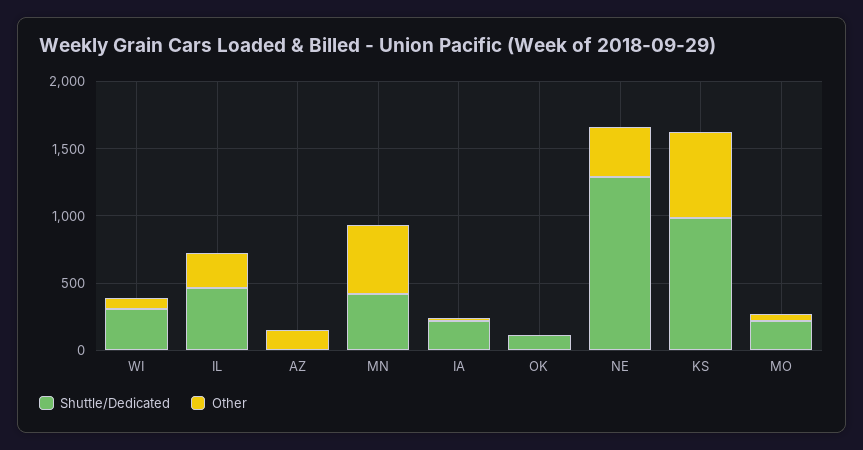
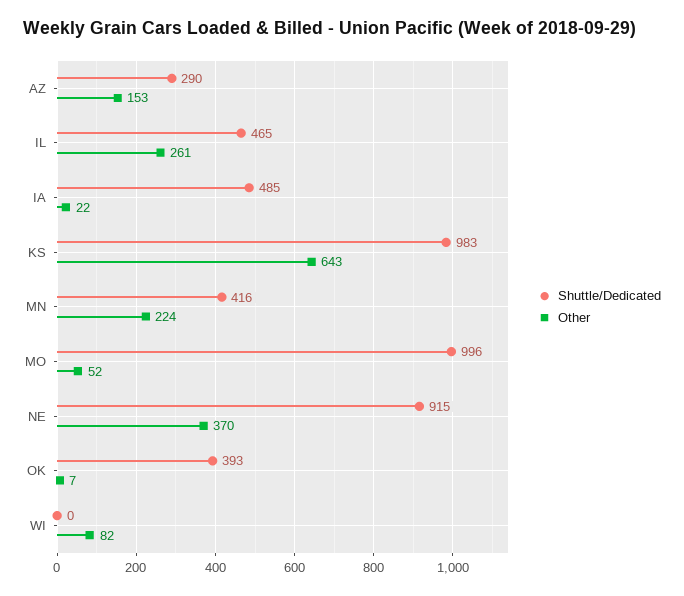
  {
    "Shuttle/Dedicated": {
-     "WI": 300,
+     "WI": 0,
      "IL": 465,
-     "AZ": 0,
+     "AZ": 290,
      "MN": 416,
-     "IA": 200,
+     "IA": 485,
-     "OK": 100,
+     "OK": 393,
-     "NE": 1300,
+     "NE": 915,
      "KS": 983,
-     "MO": 200
+     "MO": 996
    },
    "Other": {
      "WI": 82,
      "IL": 261,
      "AZ": 153,
-     "MN": 500,
+     "MN": 224,
      "IA": 22,
      "OK": 7,
      "NE": 370,
      "KS": 643,
      "MO": 52
    }
  }

